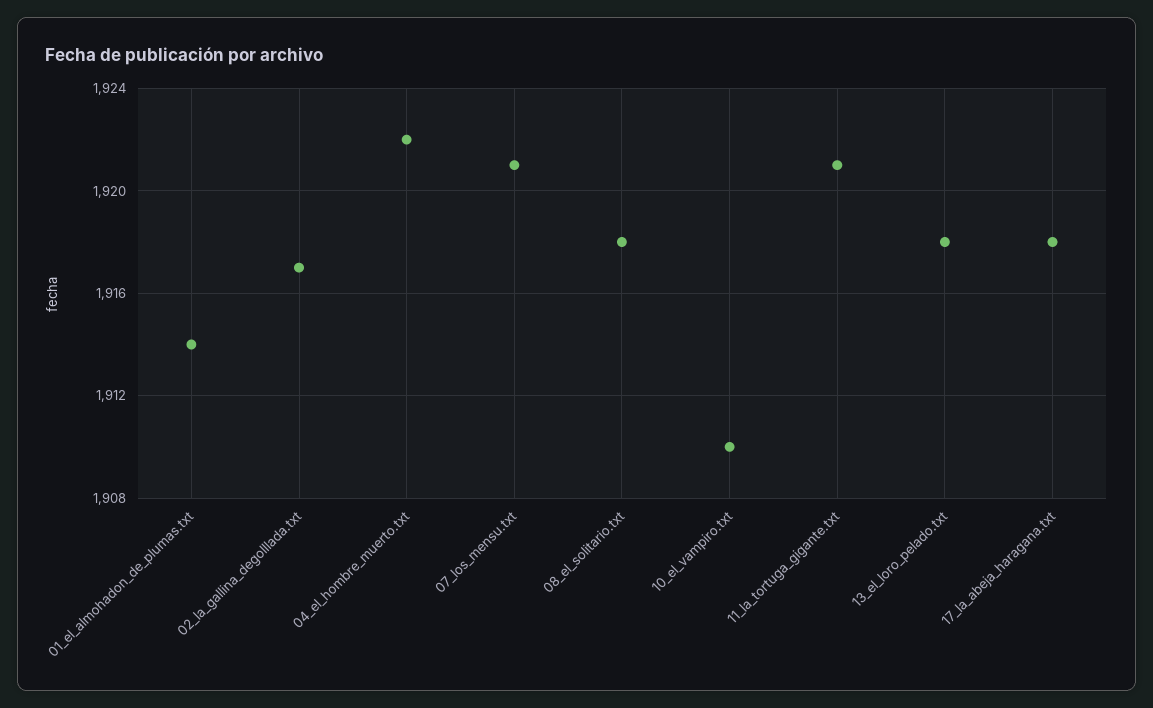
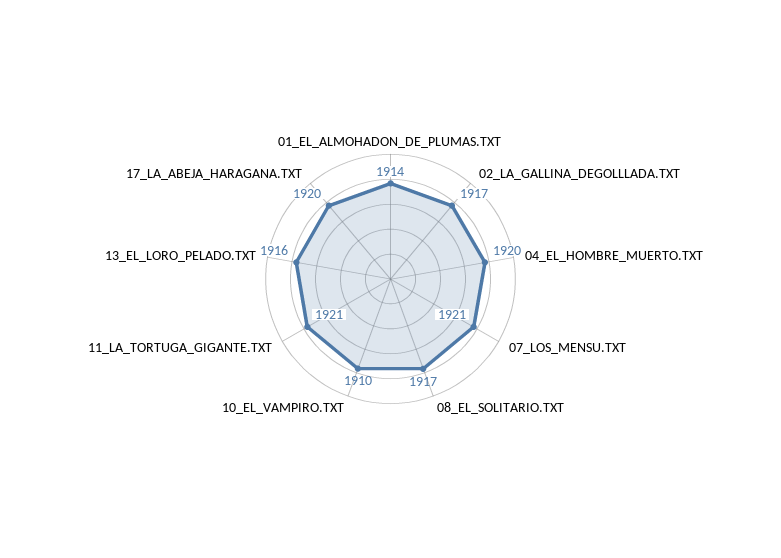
  {
    "01_el_almohadon_de_plumas.txt": 1914,
    "02_la_gallina_degolllada.txt": 1917,
-   "04_el_hombre_muerto.txt": 1922,
+   "04_el_hombre_muerto.txt": 1920,
    "07_los_mensu.txt": 1921,
-   "08_el_solitario.txt": 1918,
+   "08_el_solitario.txt": 1917,
    "10_el_vampiro.txt": 1910,
    "11_la_tortuga_gigante.txt": 1921,
-   "13_el_loro_pelado.txt": 1918,
+   "13_el_loro_pelado.txt": 1916,
-   "17_la_abeja_haragana.txt": 1918
+   "17_la_abeja_haragana.txt": 1920
  }

